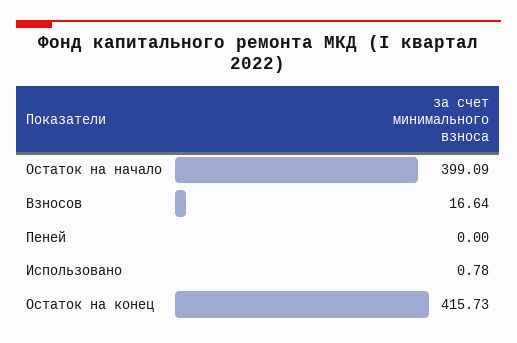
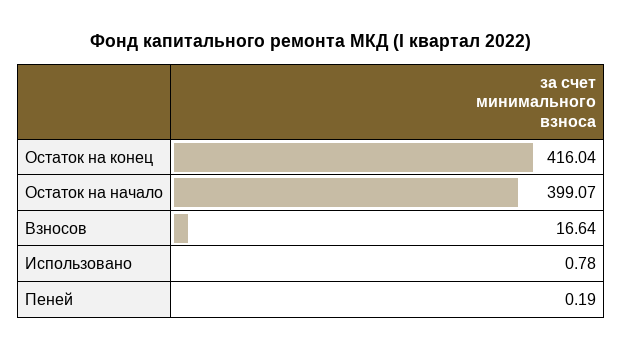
  {
-   "Остаток на начало": 399.09,
+   "Остаток на начало": 399.07,
    "Взносов": 16.64,
-   "Пеней": 0,
+   "Пеней": 0.19,
    "Использовано": 0.78,
-   "Остаток на конец": 415.73
+   "Остаток на конец": 416.04
  }

